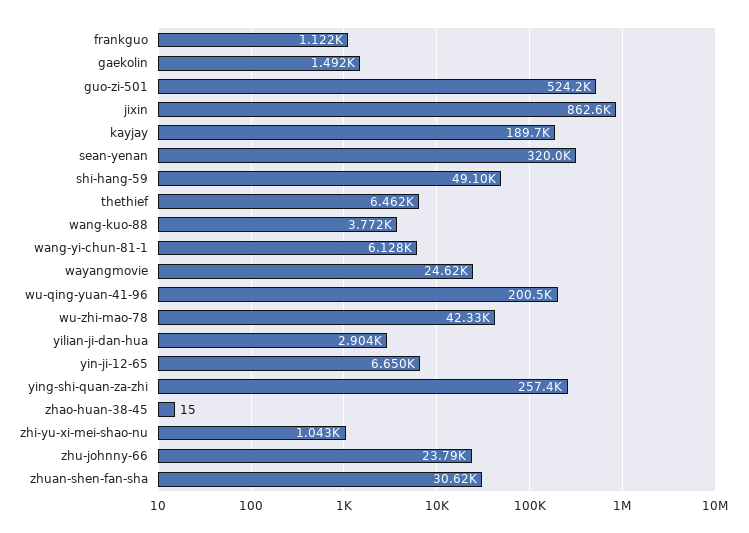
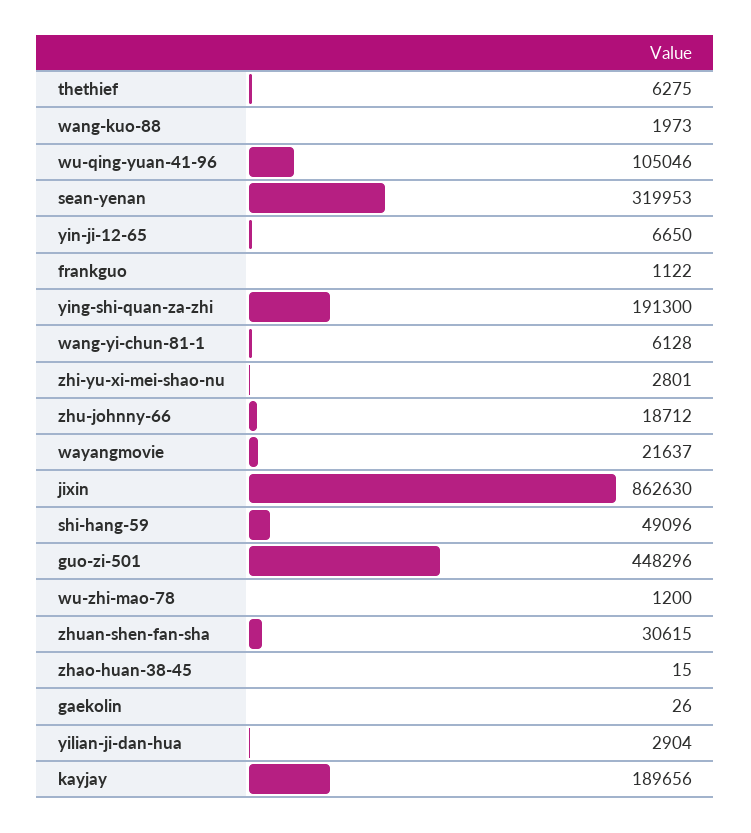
  {
    "frankguo": 1122,
-   "gaekolin": 1492,
+   "gaekolin": 26,
-   "guo-zi-501": 524200,
+   "guo-zi-501": 448296,
    "jixin": 862630,
    "kayjay": 189656,
    "sean-yenan": 319953,
    "shi-hang-59": 49096,
-   "thethief": 6462,
+   "thethief": 6275,
-   "wang-kuo-88": 3772,
+   "wang-kuo-88": 1973,
    "wang-yi-chun-81-1": 6128,
-   "wayangmovie": 24620,
+   "wayangmovie": 21637,
-   "wu-qing-yuan-41-96": 200500,
+   "wu-qing-yuan-41-96": 105046,
-   "wu-zhi-mao-78": 42330,
+   "wu-zhi-mao-78": 1200,
    "yilian-ji-dan-hua": 2904,
    "yin-ji-12-65": 6650,
-   "ying-shi-quan-za-zhi": 257400,
+   "ying-shi-quan-za-zhi": 191300,
    "zhao-huan-38-45": 15,
-   "zhi-yu-xi-mei-shao-nu": 1043,
+   "zhi-yu-xi-mei-shao-nu": 2801,
-   "zhu-johnny-66": 23790,
+   "zhu-johnny-66": 18712,
    "zhuan-shen-fan-sha": 30615
  }

